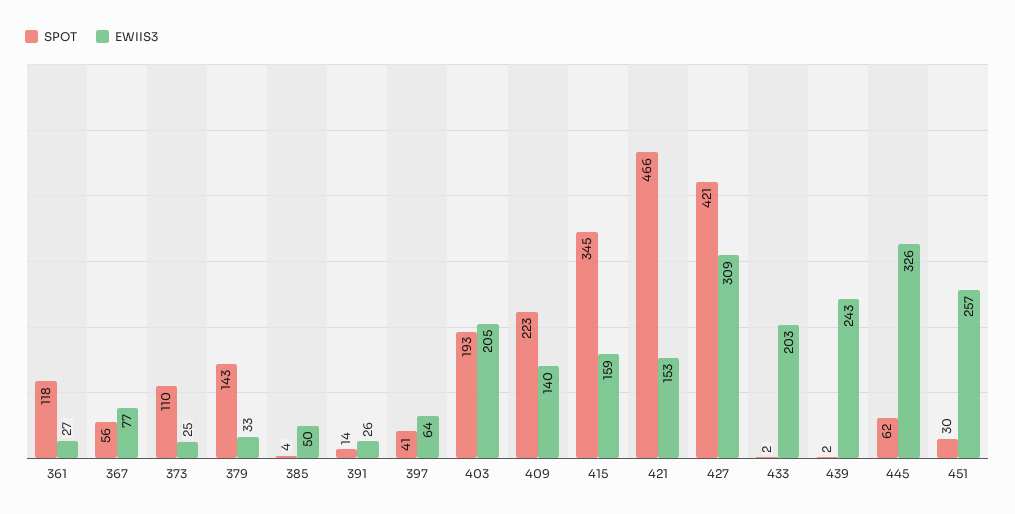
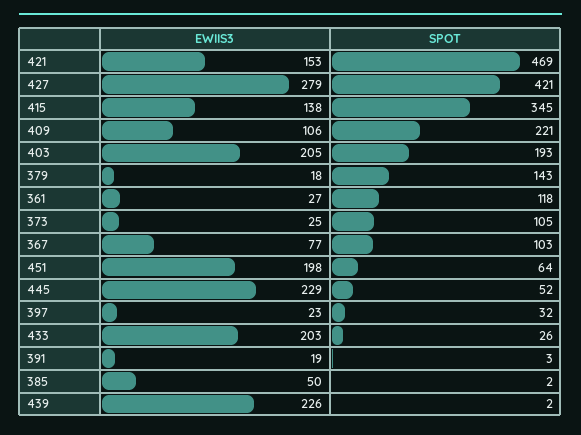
  {
    "SPOT": {
      "361": 118,
-     "367": 56,
+     "367": 103,
-     "373": 110,
+     "373": 105,
      "379": 143,
-     "385": 4,
+     "385": 2,
-     "391": 14,
+     "391": 3,
-     "397": 41,
+     "397": 32,
      "403": 193,
-     "409": 223,
+     "409": 221,
      "415": 345,
-     "421": 466,
+     "421": 469,
      "427": 421,
-     "433": 2,
+     "433": 26,
      "439": 2,
-     "445": 62,
+     "445": 52,
-     "451": 30
+     "451": 64
    },
    "EWIIS3": {
      "361": 27,
      "367": 77,
      "373": 25,
-     "379": 33,
+     "379": 18,
      "385": 50,
-     "391": 26,
+     "391": 19,
-     "397": 64,
+     "397": 23,
      "403": 205,
-     "409": 140,
+     "409": 106,
-     "415": 159,
+     "415": 138,
      "421": 153,
-     "427": 309,
+     "427": 279,
      "433": 203,
-     "439": 243,
+     "439": 226,
-     "445": 326,
+     "445": 229,
-     "451": 257
+     "451": 198
    }
  }

